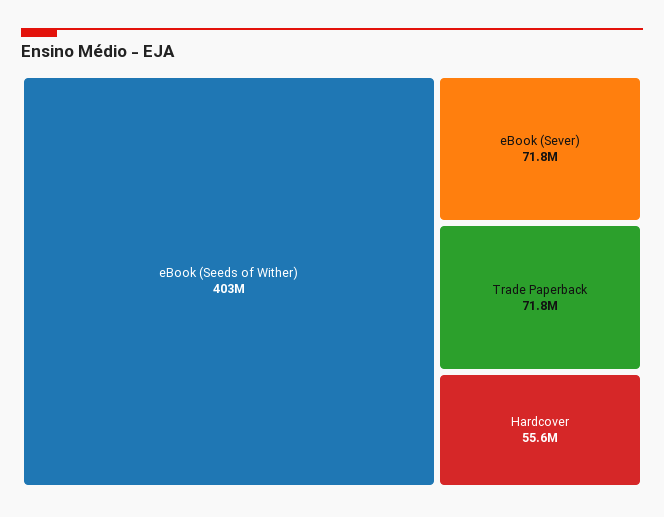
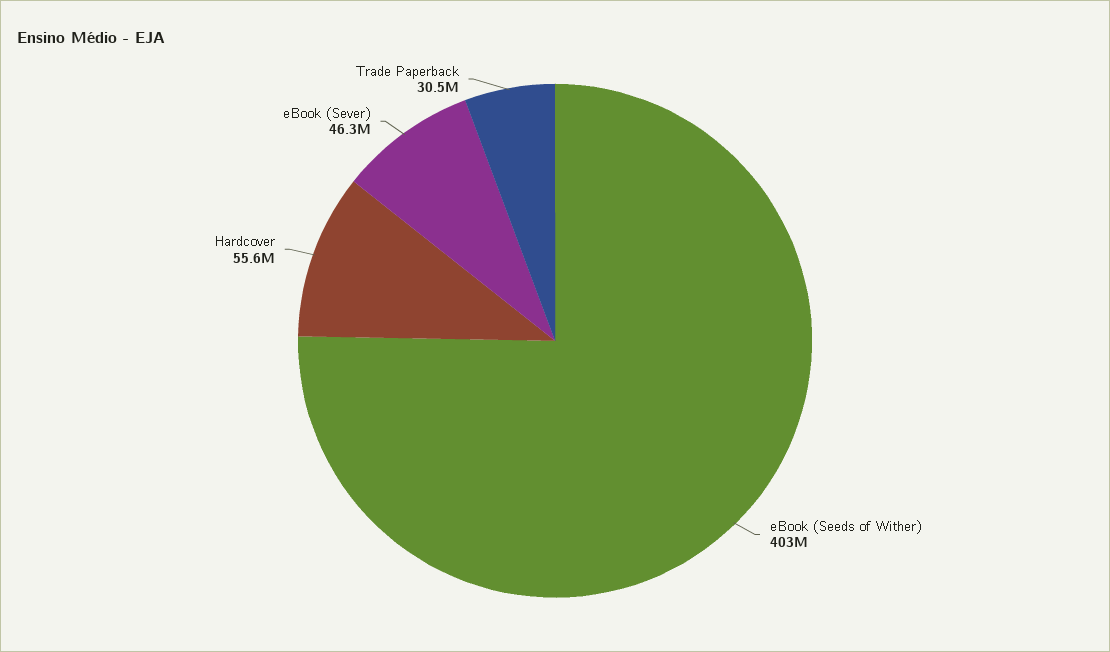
  {
    "eBook (Seeds of Wither)": 403000000,
-   "eBook (Sever)": 71800000,
+   "eBook (Sever)": 46300000,
-   "Trade Paperback": 71800000,
+   "Trade Paperback": 30500000,
    "Hardcover": 55600000
  }

